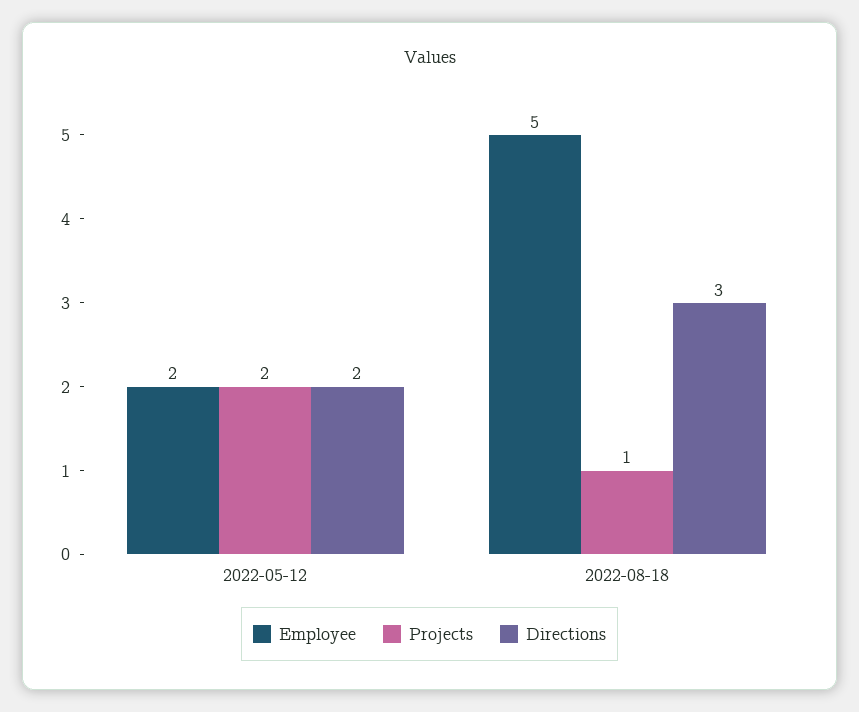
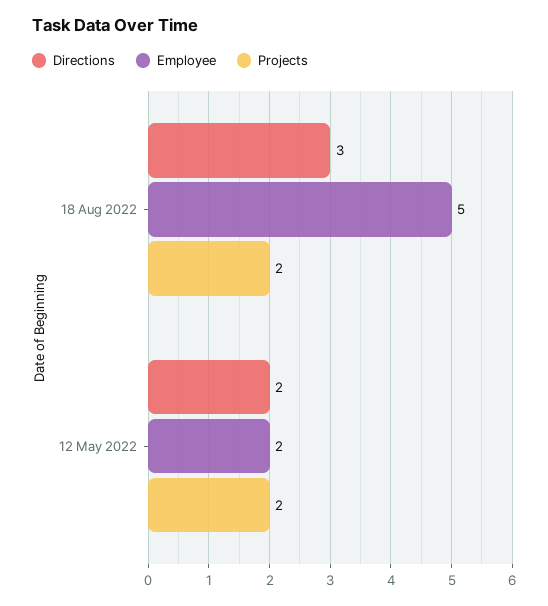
  {
    "Employee": {
      "2022-05-12": 2,
      "2022-08-18": 5
    },
    "Projects": {
      "2022-05-12": 2,
-     "2022-08-18": 1
+     "2022-08-18": 2
    },
    "Directions": {
      "2022-05-12": 2,
      "2022-08-18": 3
    }
  }

